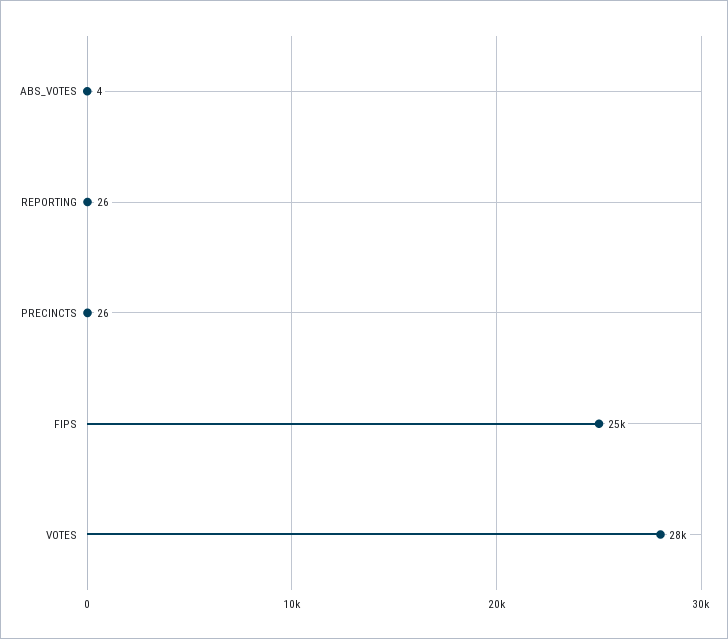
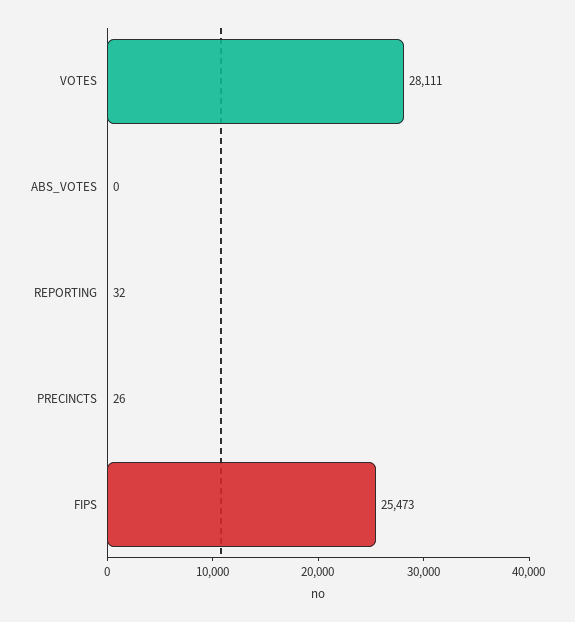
  {
-   "ABS_VOTES": 4,
+   "ABS_VOTES": 0,
-   "REPORTING": 26,
+   "REPORTING": 32,
    "PRECINCTS": 26,
    "FIPS": 25473,
    "VOTES": 28111
  }

